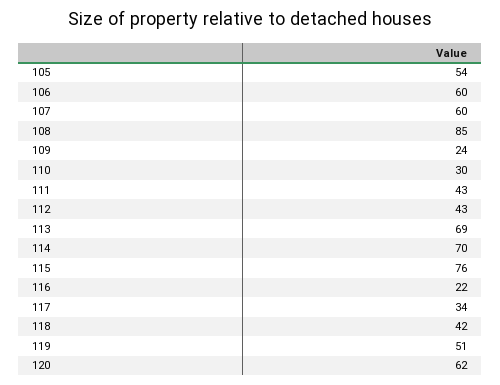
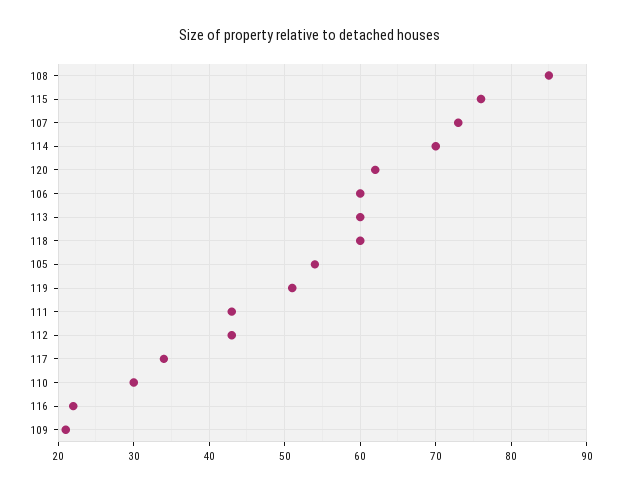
  {
    "105": 54,
    "106": 60,
-   "107": 60,
+   "107": 73,
    "108": 85,
-   "109": 24,
+   "109": 21,
    "110": 30,
    "111": 43,
    "112": 43,
-   "113": 69,
+   "113": 60,
    "114": 70,
    "115": 76,
    "116": 22,
    "117": 34,
-   "118": 42,
+   "118": 60,
    "119": 51,
    "120": 62
  }

